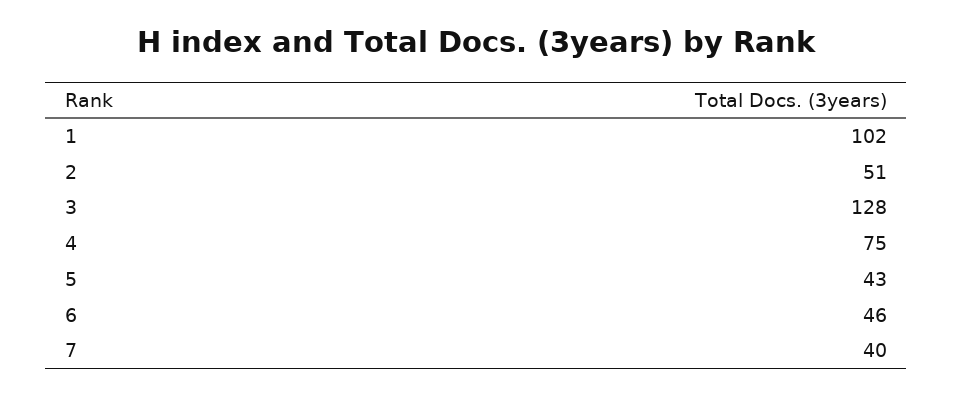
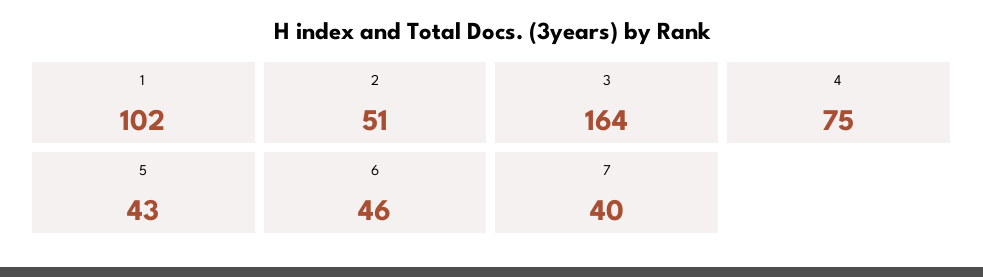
  {
    "1": 102,
    "2": 51,
-   "3": 128,
+   "3": 164,
    "4": 75,
    "5": 43,
    "6": 46,
    "7": 40
  }

